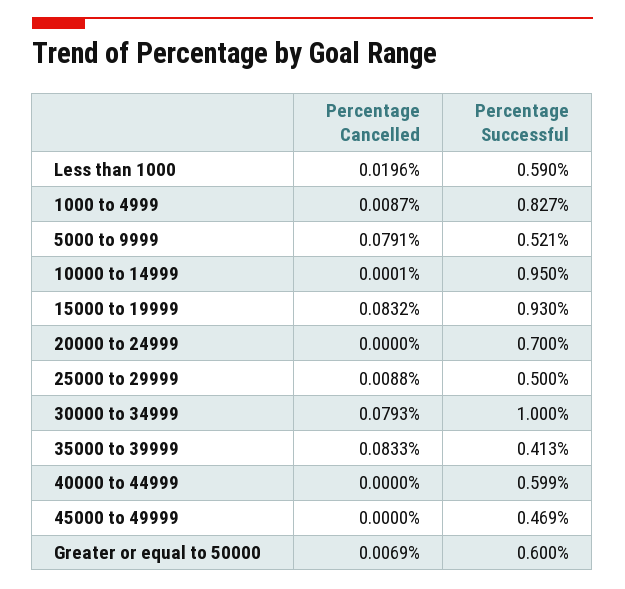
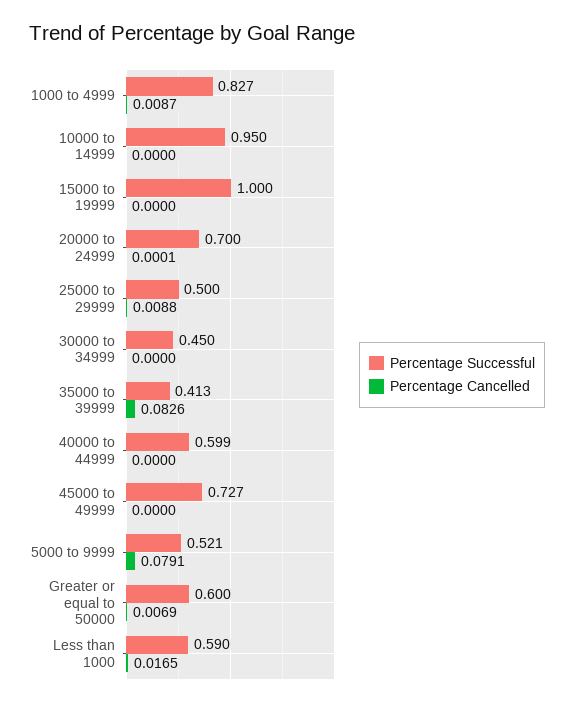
  {
    "Percentage Cancelled": {
-     "Less than 1000": 0.0196,
+     "Less than 1000": 0.0165,
      "1000 to 4999": 0.0087,
      "5000 to 9999": 0.0791,
-     "10000 to 14999": 0.0001,
+     "10000 to 14999": 0,
-     "15000 to 19999": 0.0832,
+     "15000 to 19999": 0,
-     "20000 to 24999": 0,
+     "20000 to 24999": 0.0001,
      "25000 to 29999": 0.0088,
-     "30000 to 34999": 0.0793,
+     "30000 to 34999": 0,
-     "35000 to 39999": 0.0833,
+     "35000 to 39999": 0.0826,
      "40000 to 44999": 0,
      "45000 to 49999": 0,
      "Greater or equal to 50000": 0.0069
    },
    "Percentage Successful": {
      "Less than 1000": 0.59,
      "1000 to 4999": 0.827,
      "5000 to 9999": 0.521,
      "10000 to 14999": 0.95,
-     "15000 to 19999": 0.93,
+     "15000 to 19999": 1,
      "20000 to 24999": 0.7,
      "25000 to 29999": 0.5,
-     "30000 to 34999": 1,
+     "30000 to 34999": 0.45,
      "35000 to 39999": 0.413,
      "40000 to 44999": 0.599,
-     "45000 to 49999": 0.469,
+     "45000 to 49999": 0.727,
      "Greater or equal to 50000": 0.6
    }
  }

